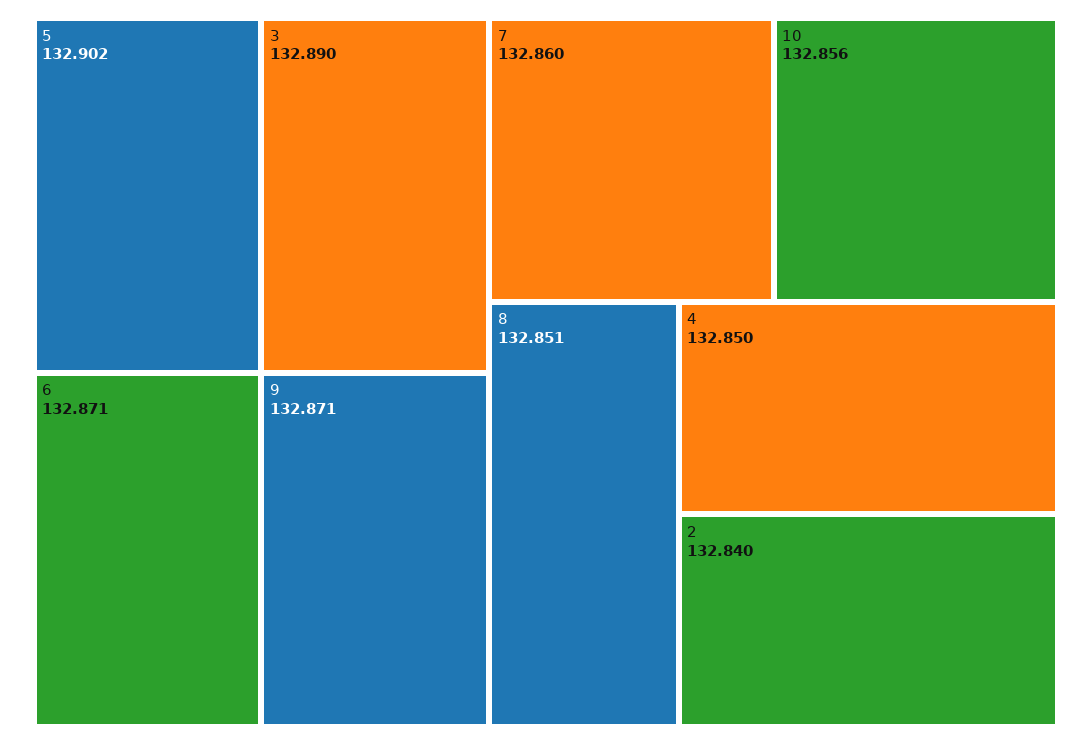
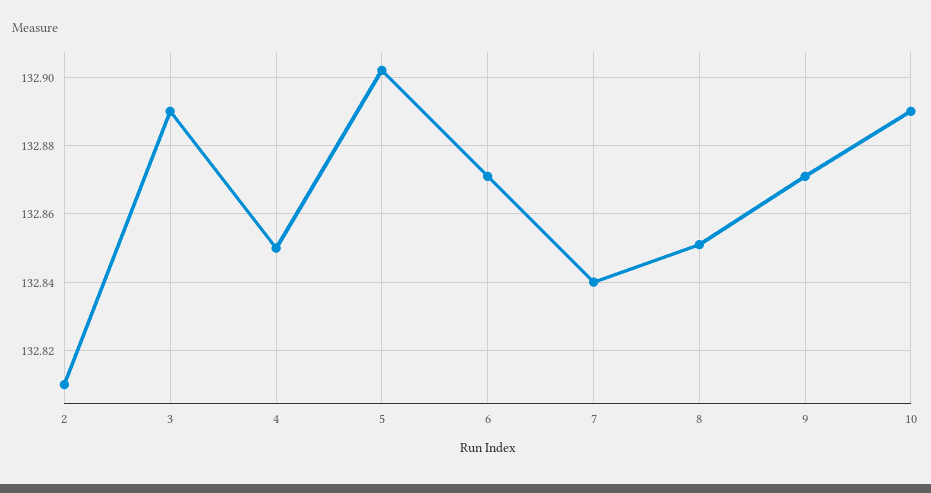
  {
    "5": 132.902,
    "3": 132.89,
    "6": 132.871,
    "9": 132.871,
-   "7": 132.86,
+   "7": 132.84,
-   "10": 132.856,
+   "10": 132.89,
    "8": 132.851,
    "4": 132.85,
-   "2": 132.84
+   "2": 132.81
  }

